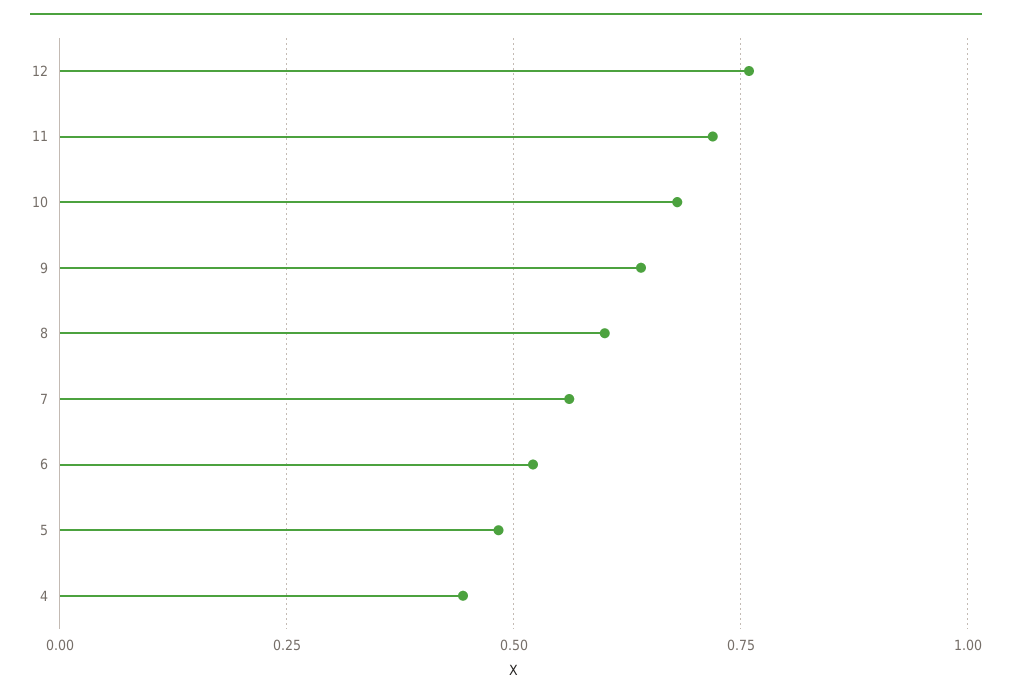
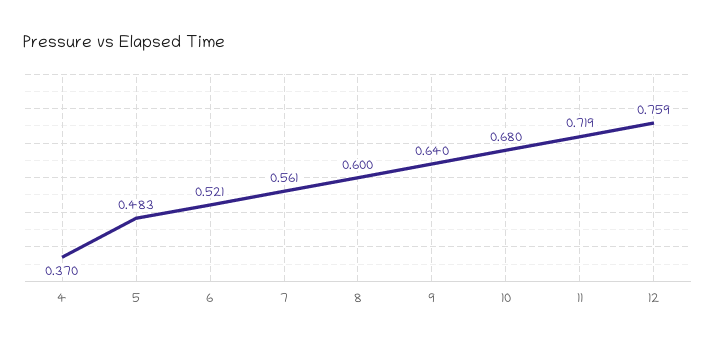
  {
    "12": 0.759,
    "11": 0.719,
    "10": 0.68,
    "9": 0.64,
    "8": 0.6,
    "7": 0.561,
    "6": 0.521,
    "5": 0.483,
-   "4": 0.45
+   "4": 0.37
  }

